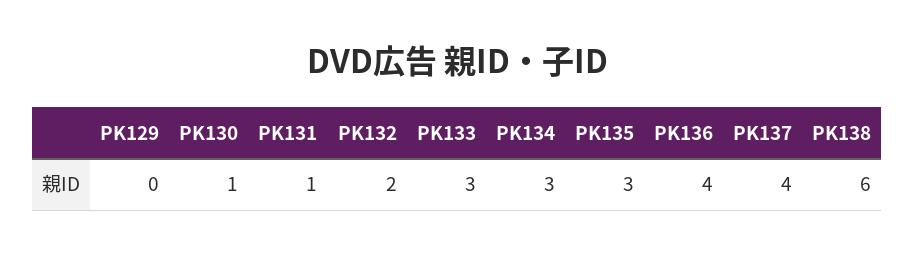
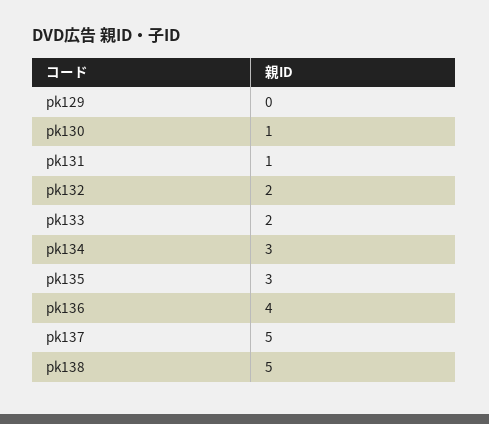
  {
    "PK129": 0,
    "PK130": 1,
    "PK131": 1,
    "PK132": 2,
-   "PK133": 3,
+   "PK133": 2,
    "PK134": 3,
    "PK135": 3,
    "PK136": 4,
-   "PK137": 4,
+   "PK137": 5,
-   "PK138": 6
+   "PK138": 5
  }

